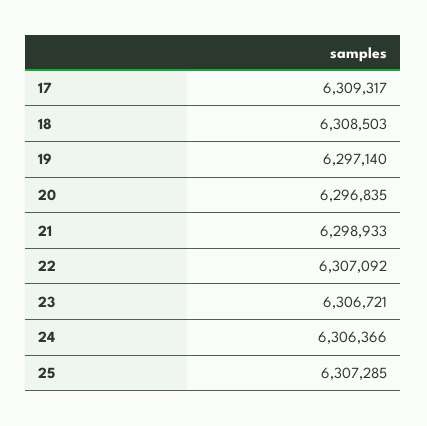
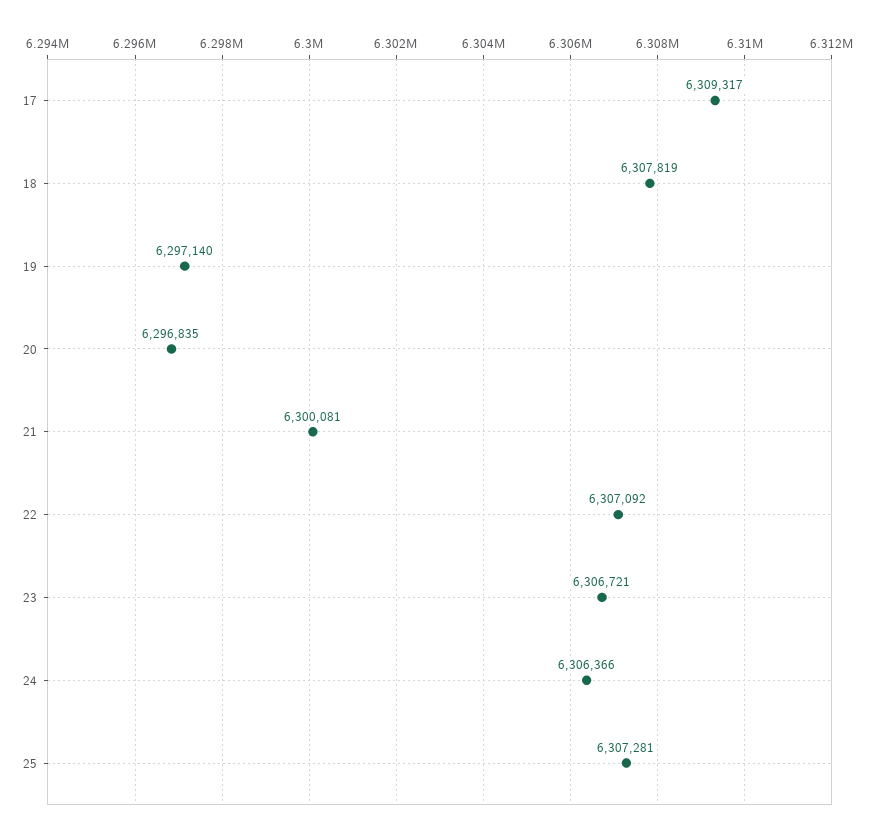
  {
    "17": 6309317,
-   "18": 6308503,
+   "18": 6307819,
    "19": 6297140,
    "20": 6296835,
-   "21": 6298933,
+   "21": 6300081,
    "22": 6307092,
    "23": 6306721,
    "24": 6306366,
-   "25": 6307285
+   "25": 6307281
  }

